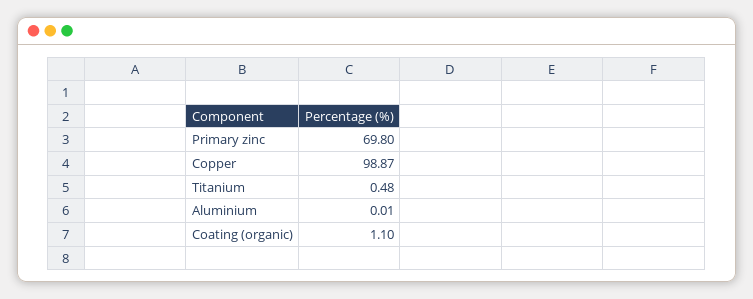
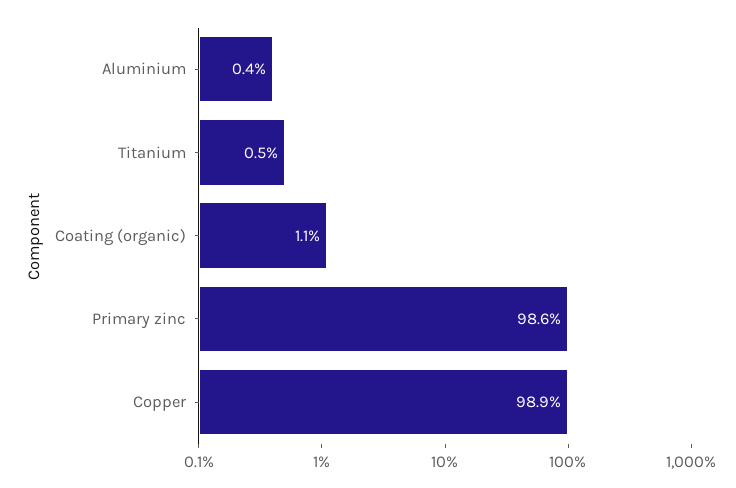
  {
-   "Primary zinc": 69.8,
+   "Primary zinc": 98.6,
    "Copper": 98.87,
    "Titanium": 0.48,
-   "Aluminium": 0.01,
+   "Aluminium": 0.4,
    "Coating (organic)": 1.1
  }

